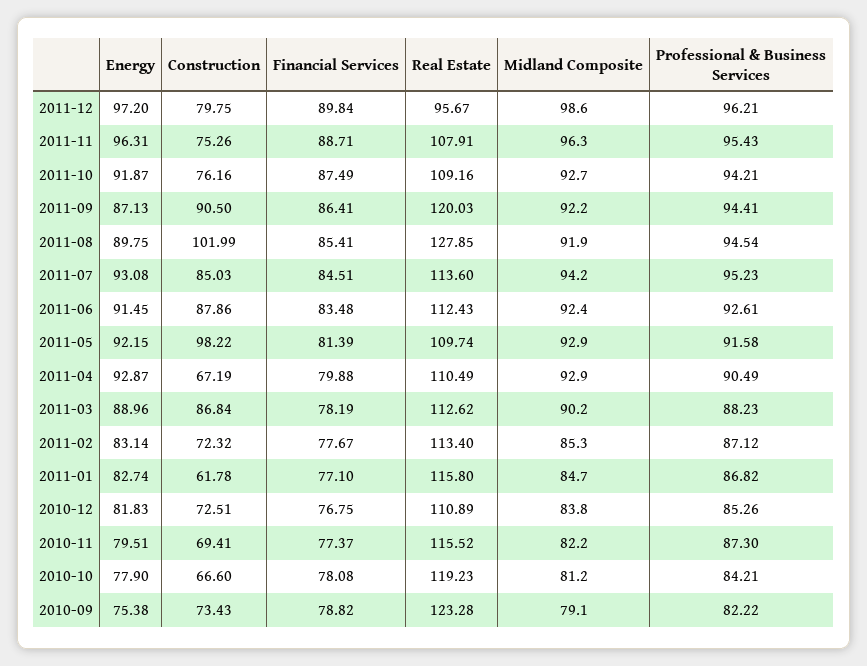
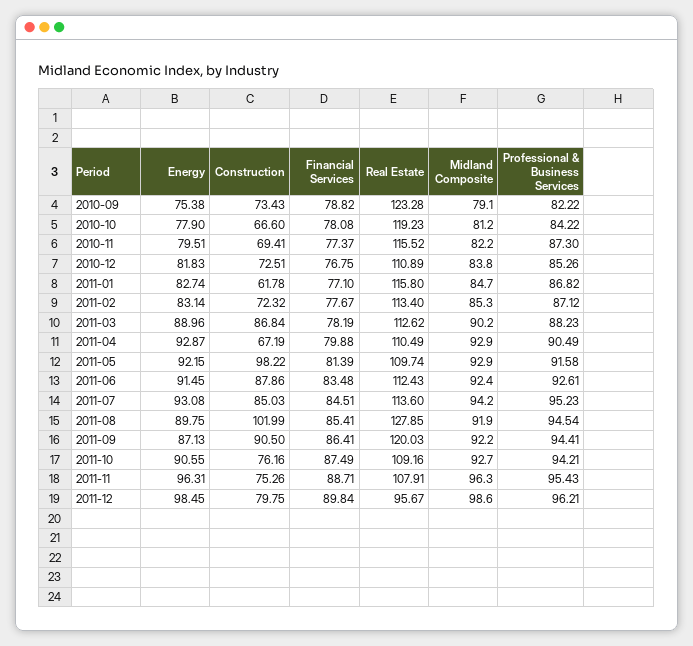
  {
    "Energy": {
-     "2011-12": 97.2,
+     "2011-12": 98.45,
      "2011-11": 96.31,
-     "2011-10": 91.87,
+     "2011-10": 90.55,
      "2011-09": 87.13,
      "2011-08": 89.75,
      "2011-07": 93.08,
      "2011-06": 91.45,
      "2011-05": 92.15,
      "2011-04": 92.87,
      "2011-03": 88.96,
      "2011-02": 83.14,
      "2011-01": 82.74,
      "2010-12": 81.83,
      "2010-11": 79.51,
      "2010-10": 77.9,
      "2010-09": 75.38
    },
    "Construction": {
      "2011-12": 79.75,
      "2011-11": 75.26,
      "2011-10": 76.16,
      "2011-09": 90.5,
      "2011-08": 101.99,
      "2011-07": 85.03,
      "2011-06": 87.86,
      "2011-05": 98.22,
      "2011-04": 67.19,
      "2011-03": 86.84,
      "2011-02": 72.32,
      "2011-01": 61.78,
      "2010-12": 72.51,
      "2010-11": 69.41,
      "2010-10": 66.6,
      "2010-09": 73.43
    },
    "Financial Services": {
      "2011-12": 89.84,
      "2011-11": 88.71,
      "2011-10": 87.49,
      "2011-09": 86.41,
      "2011-08": 85.41,
      "2011-07": 84.51,
      "2011-06": 83.48,
      "2011-05": 81.39,
      "2011-04": 79.88,
      "2011-03": 78.19,
      "2011-02": 77.67,
      "2011-01": 77.1,
      "2010-12": 76.75,
      "2010-11": 77.37,
      "2010-10": 78.08,
      "2010-09": 78.82
    },
    "Real Estate": {
      "2011-12": 95.67,
      "2011-11": 107.91,
      "2011-10": 109.16,
      "2011-09": 120.03,
      "2011-08": 127.85,
      "2011-07": 113.6,
      "2011-06": 112.43,
      "2011-05": 109.74,
      "2011-04": 110.49,
      "2011-03": 112.62,
      "2011-02": 113.4,
      "2011-01": 115.8,
      "2010-12": 110.89,
      "2010-11": 115.52,
      "2010-10": 119.23,
      "2010-09": 123.28
    },
    "Midland Composite": {
      "2011-12": 98.6,
      "2011-11": 96.3,
      "2011-10": 92.7,
      "2011-09": 92.2,
      "2011-08": 91.9,
      "2011-07": 94.2,
      "2011-06": 92.4,
      "2011-05": 92.9,
      "2011-04": 92.9,
      "2011-03": 90.2,
      "2011-02": 85.3,
      "2011-01": 84.7,
      "2010-12": 83.8,
      "2010-11": 82.2,
      "2010-10": 81.2,
      "2010-09": 79.1
    },
    "Professional & Business Services": {
      "2011-12": 96.21,
      "2011-11": 95.43,
      "2011-10": 94.21,
      "2011-09": 94.41,
      "2011-08": 94.54,
      "2011-07": 95.23,
      "2011-06": 92.61,
      "2011-05": 91.58,
      "2011-04": 90.49,
      "2011-03": 88.23,
      "2011-02": 87.12,
      "2011-01": 86.82,
      "2010-12": 85.26,
      "2010-11": 87.3,
-     "2010-10": 84.21,
+     "2010-10": 84.22,
      "2010-09": 82.22
    }
  }

